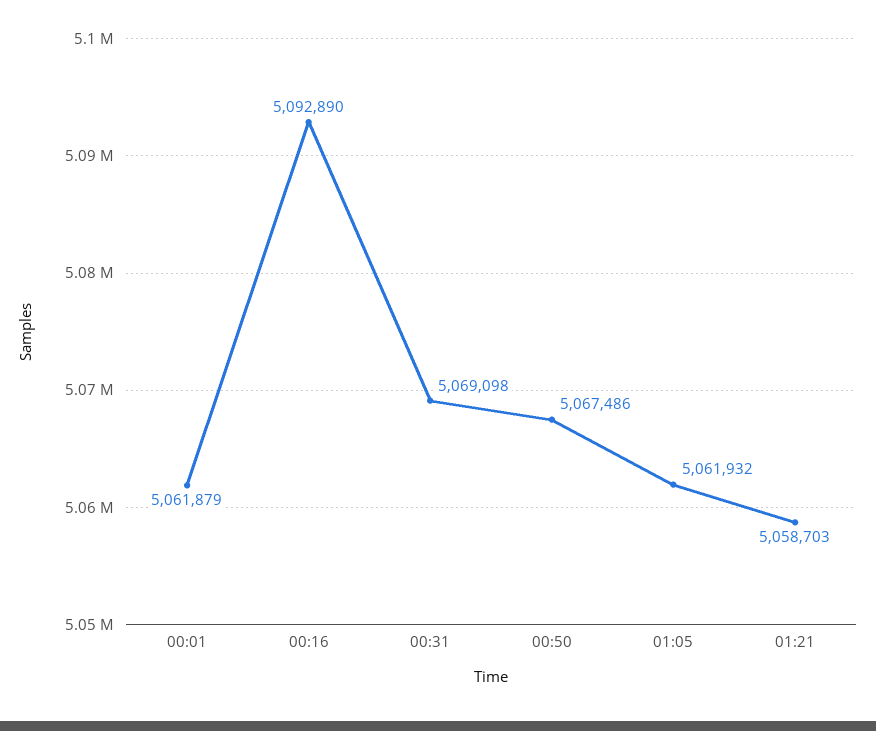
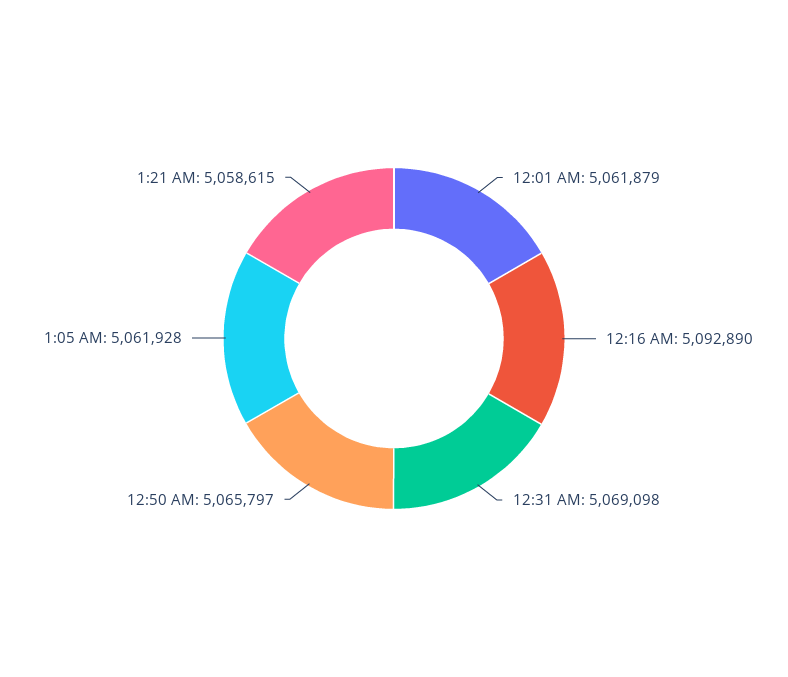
  {
    "00:01": 5061879,
    "00:16": 5092890,
    "00:31": 5069098,
-   "00:50": 5067486,
+   "00:50": 5065797,
-   "01:05": 5061932,
+   "01:05": 5061928,
-   "01:21": 5058703
+   "01:21": 5058615
  }

